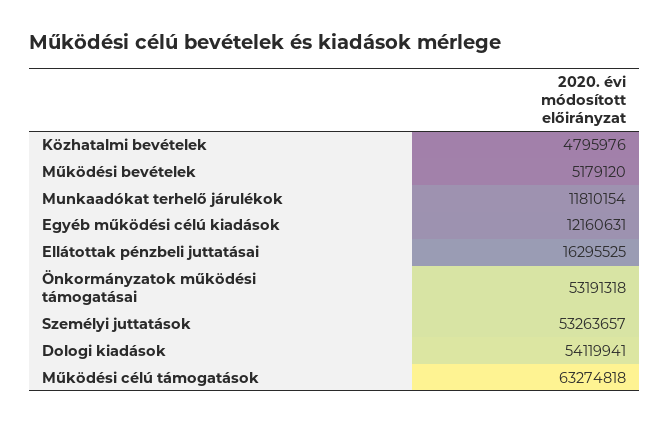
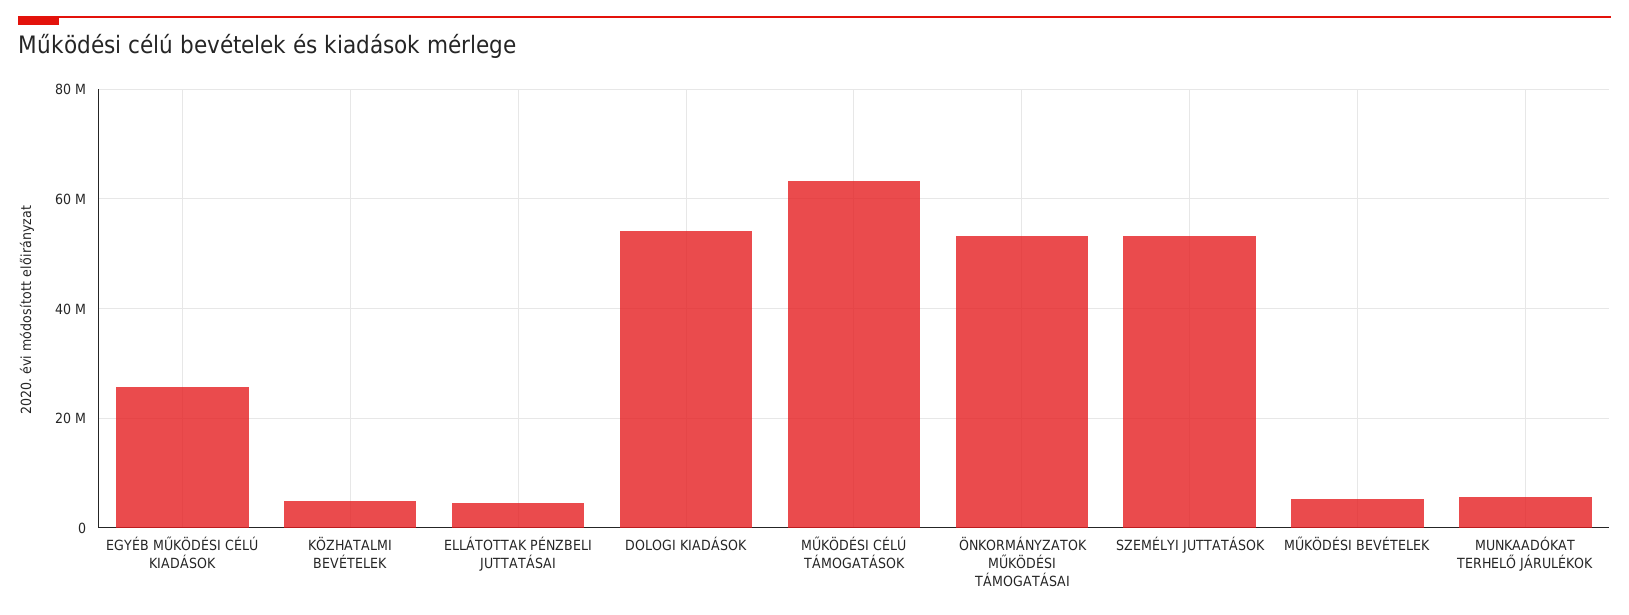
  {
    "Közhatalmi bevételek": 4795976,
    "Működési bevételek": 5179120,
-   "Munkaadókat terhelő járulékok": 11810154,
+   "Munkaadókat terhelő járulékok": 6000000,
-   "Egyéb működési célú kiadások": 12160631,
+   "Egyéb működési célú kiadások": 26000000,
-   "Ellátottak pénzbeli juttatásai": 16295525,
+   "Ellátottak pénzbeli juttatásai": 4000000,
    "Önkormányzatok működési támogatásai": 53191318,
    "Személyi juttatások": 53263657,
    "Dologi kiadások": 54119941,
    "Működési célú támogatások": 63274818
  }

